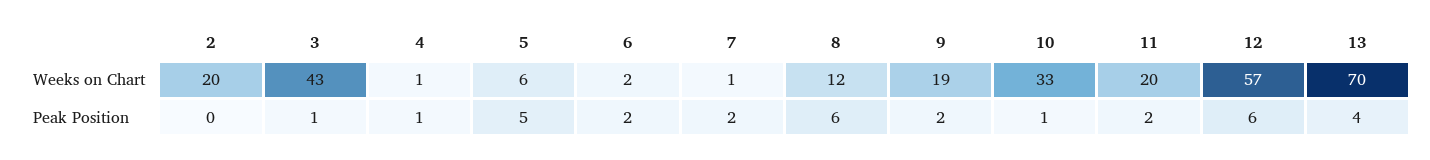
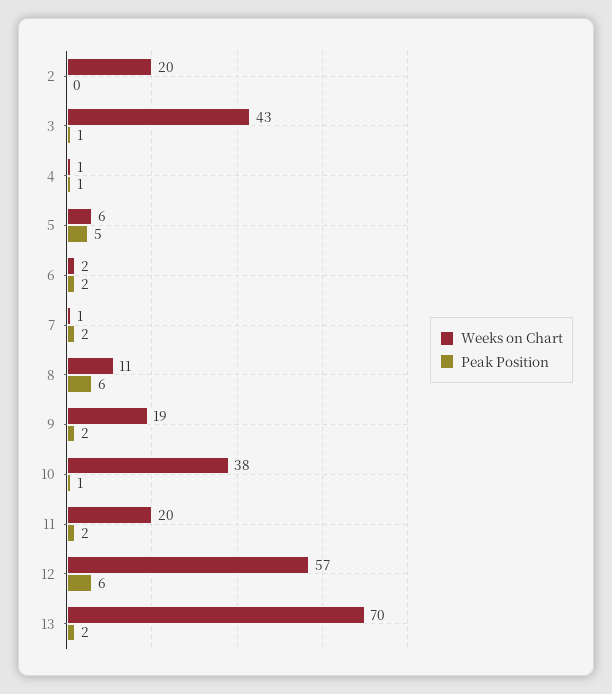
  {
    "Weeks on Chart": {
      "2": 20,
      "3": 43,
      "4": 1,
      "5": 6,
      "6": 2,
      "7": 1,
-     "8": 12,
+     "8": 11,
      "9": 19,
-     "10": 33,
+     "10": 38,
      "11": 20,
      "12": 57,
      "13": 70
    },
    "Peak Position": {
      "2": 0,
      "3": 1,
      "4": 1,
      "5": 5,
      "6": 2,
      "7": 2,
      "8": 6,
      "9": 2,
      "10": 1,
      "11": 2,
      "12": 6,
-     "13": 4
+     "13": 2
    }
  }

